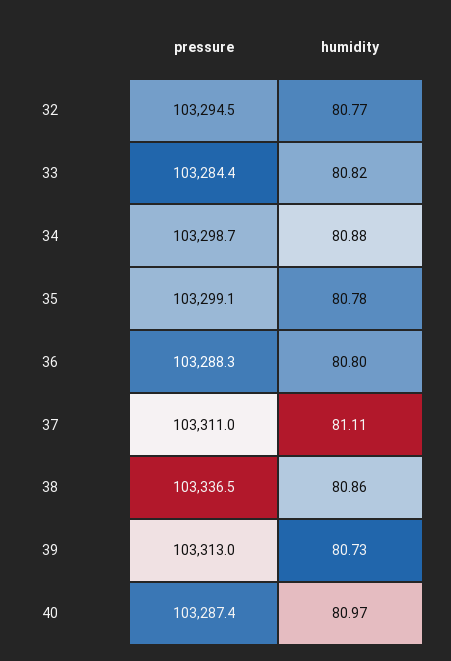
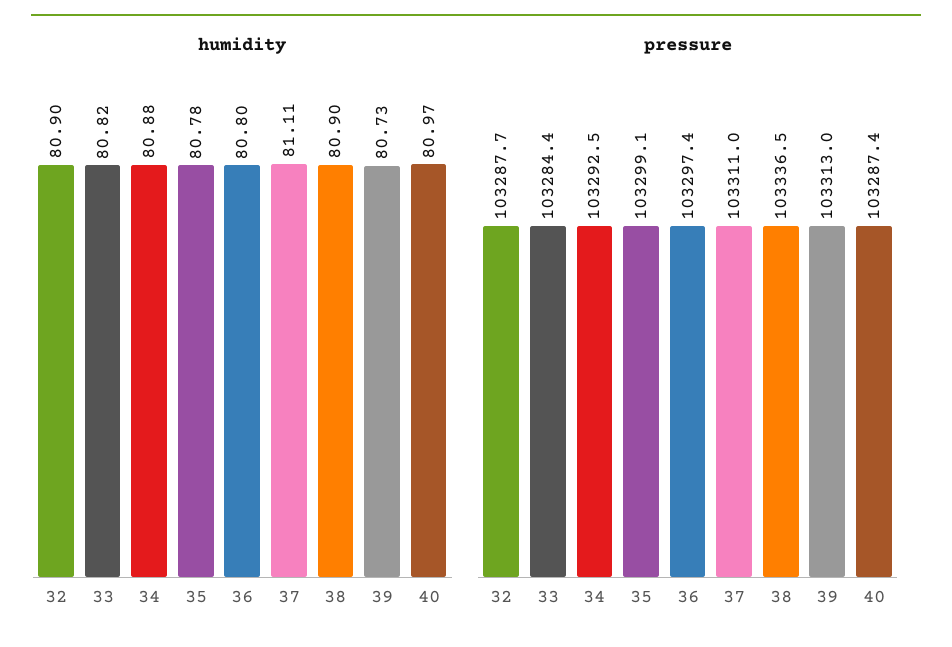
  {
    "pressure": {
-     "32": 103294.5,
+     "32": 103287.7,
      "33": 103284.4,
-     "34": 103298.7,
+     "34": 103292.5,
      "35": 103299.1,
-     "36": 103288.3,
+     "36": 103297.4,
      "37": 103311,
      "38": 103336.5,
      "39": 103313,
      "40": 103287.4
    },
    "humidity": {
-     "32": 80.77,
+     "32": 80.9,
      "33": 80.82,
      "34": 80.88,
      "35": 80.78,
      "36": 80.8,
      "37": 81.11,
-     "38": 80.86,
+     "38": 80.9,
      "39": 80.73,
      "40": 80.97
    }
  }

